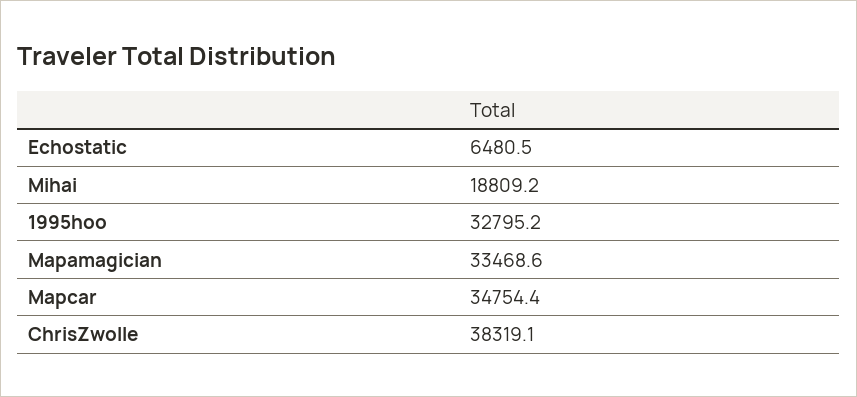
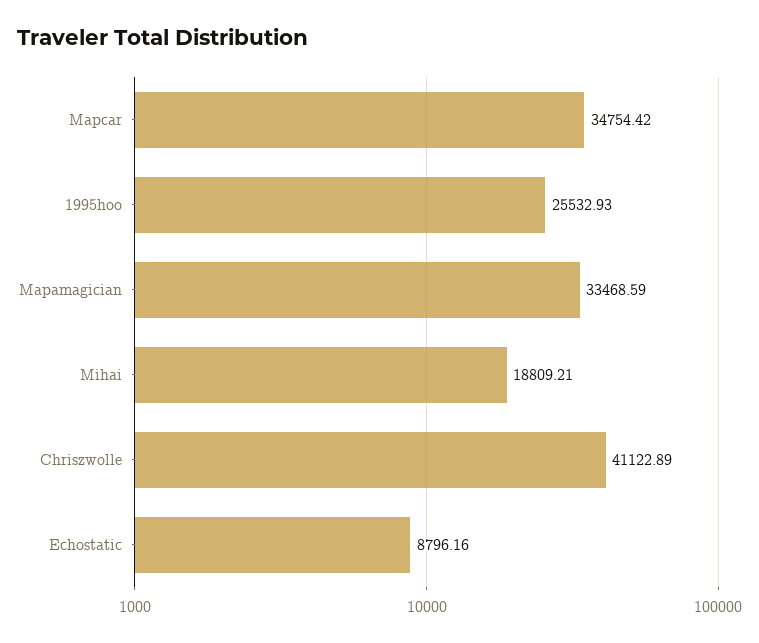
  {
-   "Echostatic": 6480.5,
+   "Echostatic": 8796.16,
    "Mihai": 18809.21,
-   "1995hoo": 32795.2,
+   "1995hoo": 25532.93,
    "Mapamagician": 33468.59,
    "Mapcar": 34754.42,
-   "ChrisZwolle": 38319.1
+   "ChrisZwolle": 41122.89
  }

